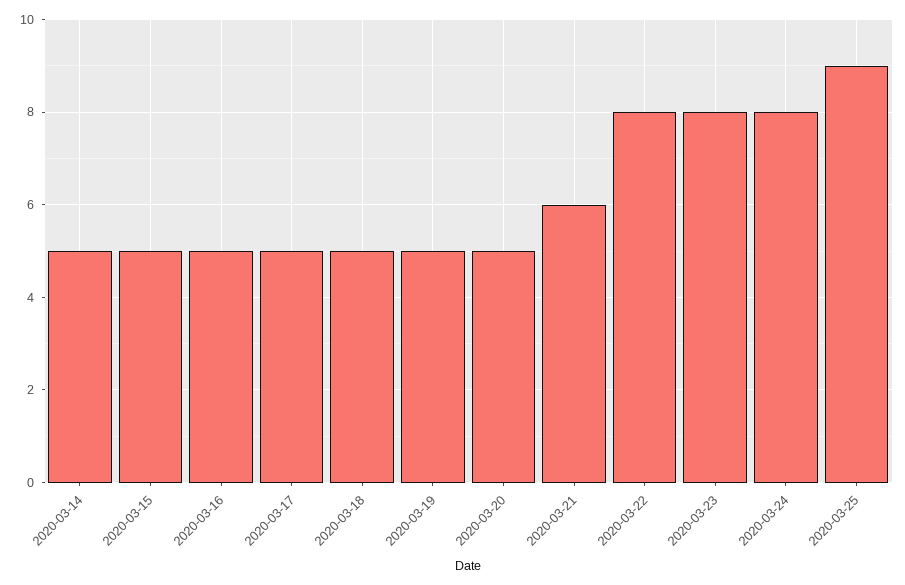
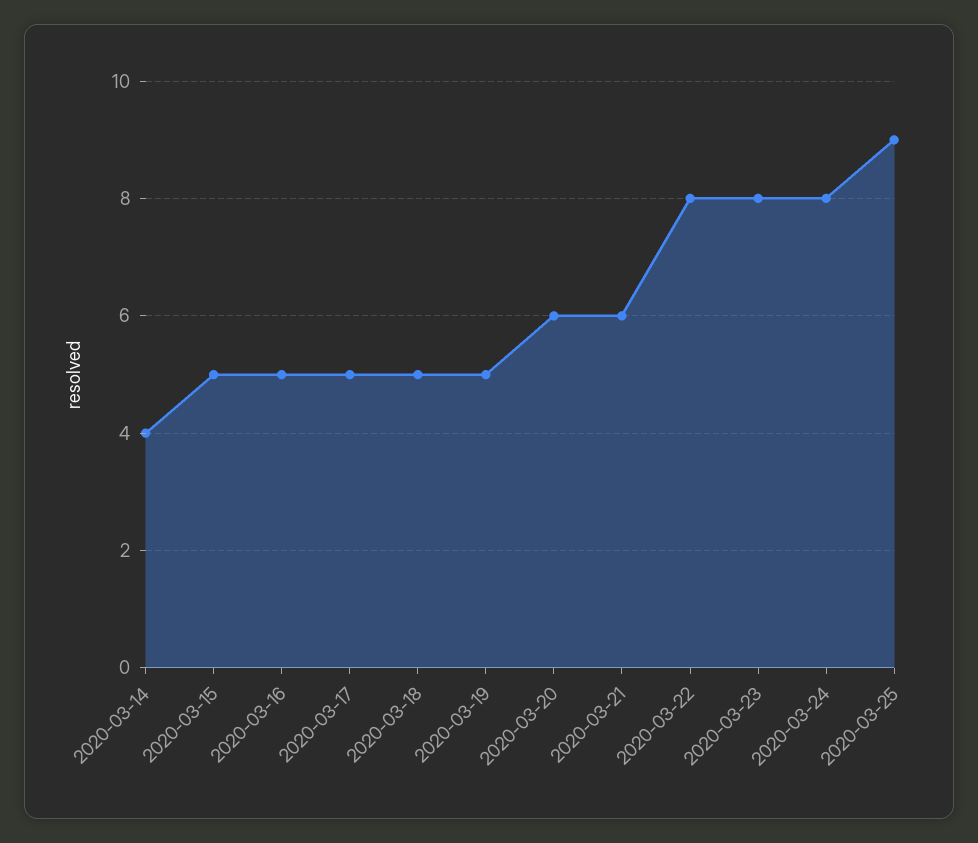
  {
-   "2020-03-14": 5,
+   "2020-03-14": 4,
    "2020-03-15": 5,
    "2020-03-16": 5,
    "2020-03-17": 5,
    "2020-03-18": 5,
    "2020-03-19": 5,
-   "2020-03-20": 5,
+   "2020-03-20": 6,
    "2020-03-21": 6,
    "2020-03-22": 8,
    "2020-03-23": 8,
    "2020-03-24": 8,
    "2020-03-25": 9
  }

